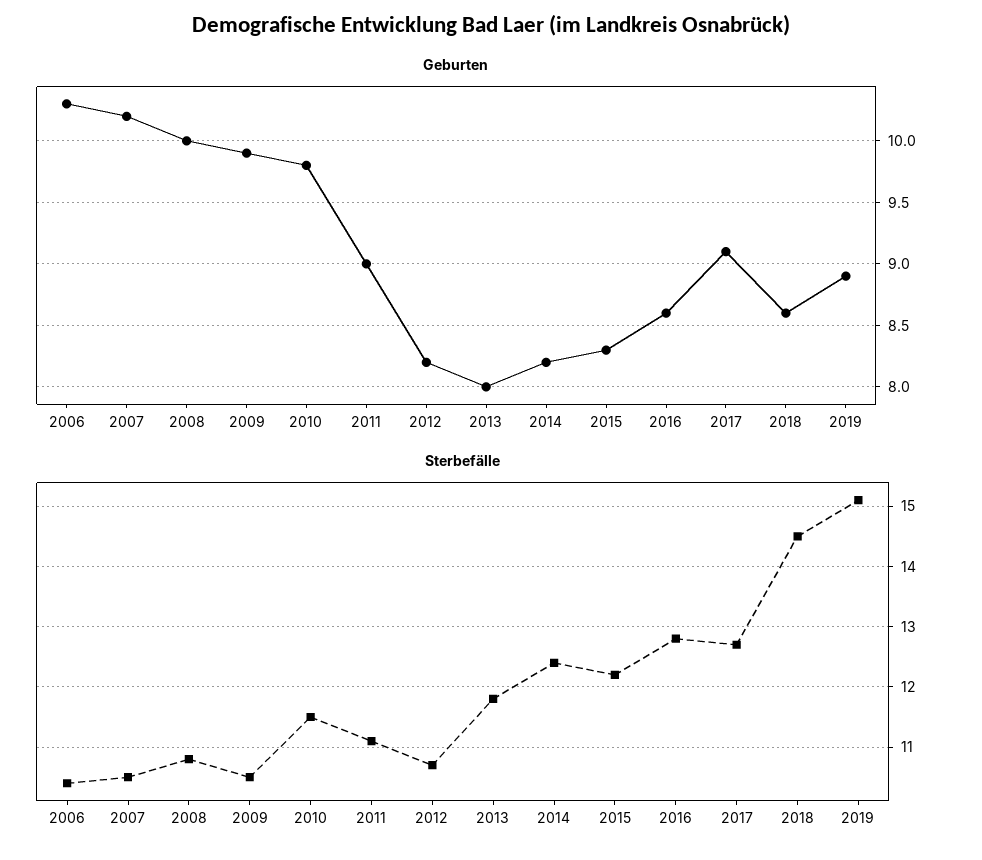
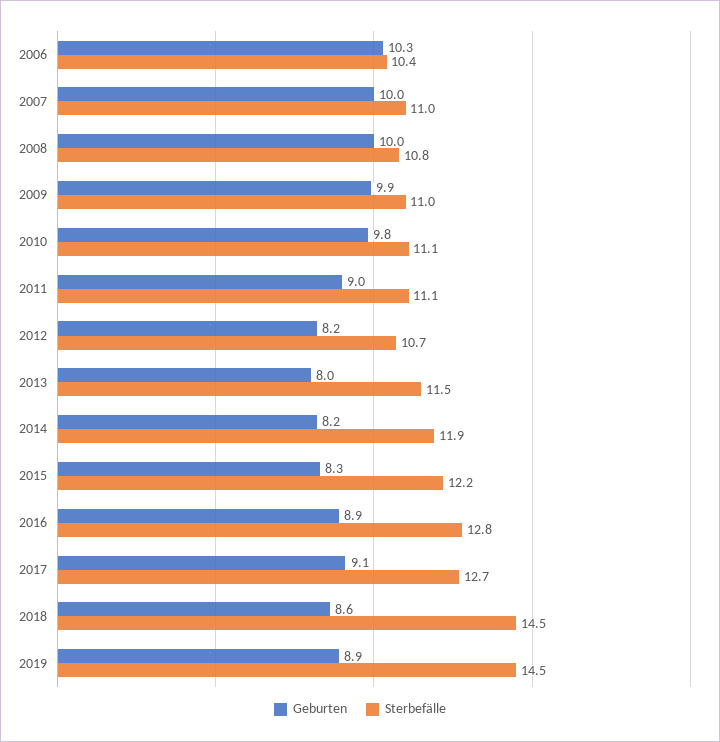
  {
    "Geburten": {
      "2006": 10.3,
-     "2007": 10.2,
+     "2007": 10,
      "2008": 10,
      "2009": 9.9,
      "2010": 9.8,
      "2011": 9,
      "2012": 8.2,
      "2013": 8,
      "2014": 8.2,
      "2015": 8.3,
-     "2016": 8.6,
+     "2016": 8.9,
      "2017": 9.1,
      "2018": 8.6,
      "2019": 8.9
    },
    "Sterbefälle": {
      "2006": 10.4,
-     "2007": 10.5,
+     "2007": 11,
      "2008": 10.8,
-     "2009": 10.5,
+     "2009": 11,
-     "2010": 11.5,
+     "2010": 11.1,
      "2011": 11.1,
      "2012": 10.7,
-     "2013": 11.8,
+     "2013": 11.5,
-     "2014": 12.4,
+     "2014": 11.9,
      "2015": 12.2,
      "2016": 12.8,
      "2017": 12.7,
      "2018": 14.5,
-     "2019": 15.1
+     "2019": 14.5
    }
  }

